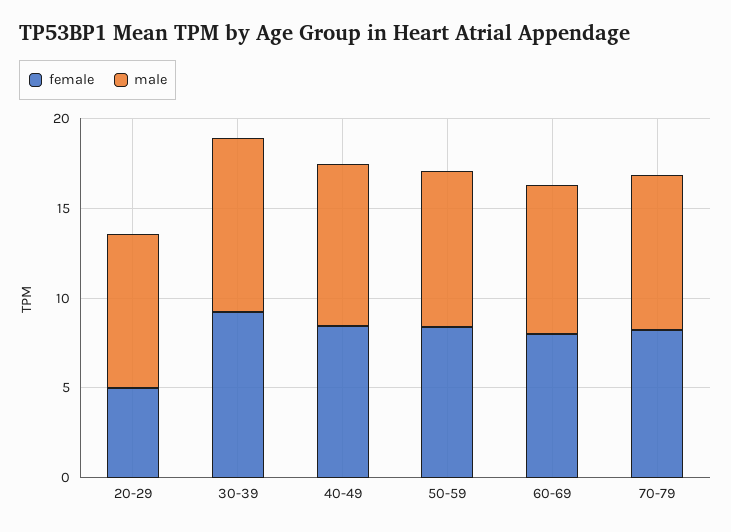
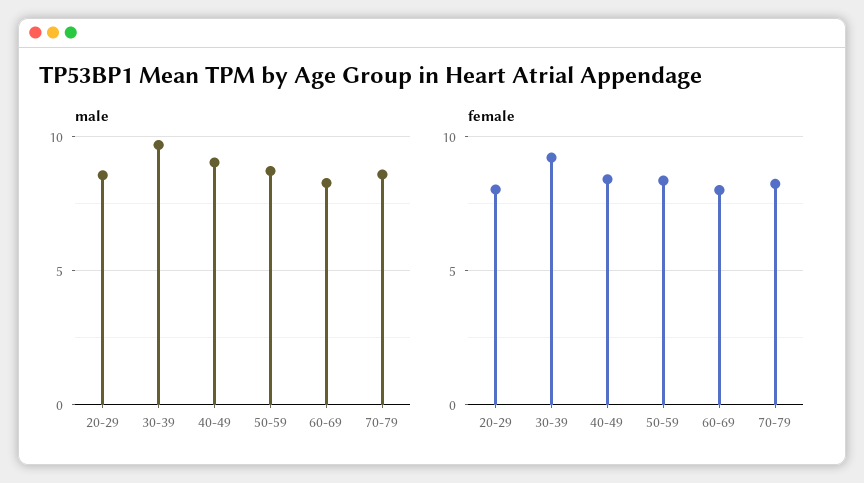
  {
    "female": {
-     "20-29": 5,
+     "20-29": 8,
      "30-39": 9,
      "40-49": 8.5,
      "50-59": 8.5,
      "60-69": 8,
      "70-79": 8
    },
    "male": {
      "20-29": 8.5,
      "30-39": 9.5,
      "40-49": 9,
      "50-59": 8.5,
      "60-69": 8.5,
      "70-79": 8.5
    }
  }

